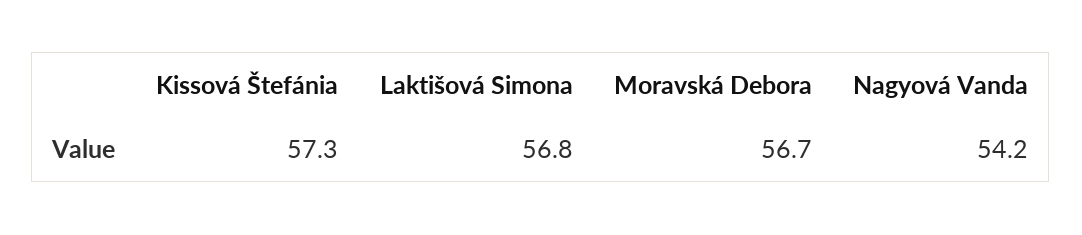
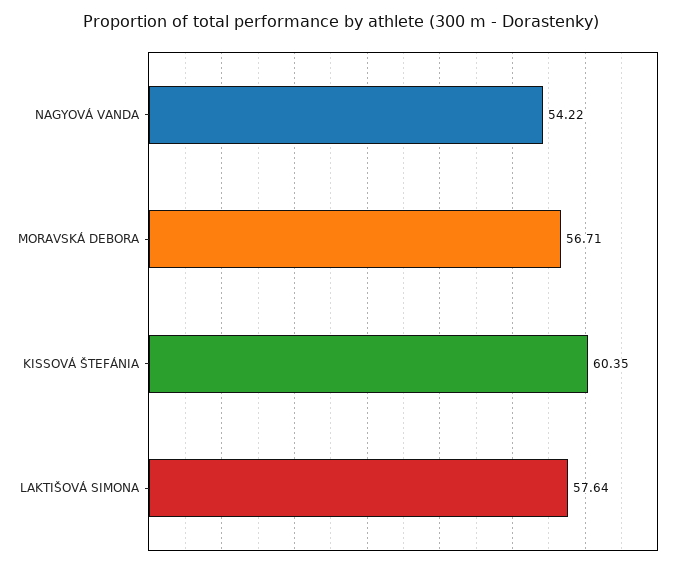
  {
-   "Kissová Štefánia": 57.3,
+   "Kissová Štefánia": 60.35,
-   "Laktišová Simona": 56.8,
+   "Laktišová Simona": 57.64,
    "Moravská Debora": 56.71,
    "Nagyová Vanda": 54.22
  }

